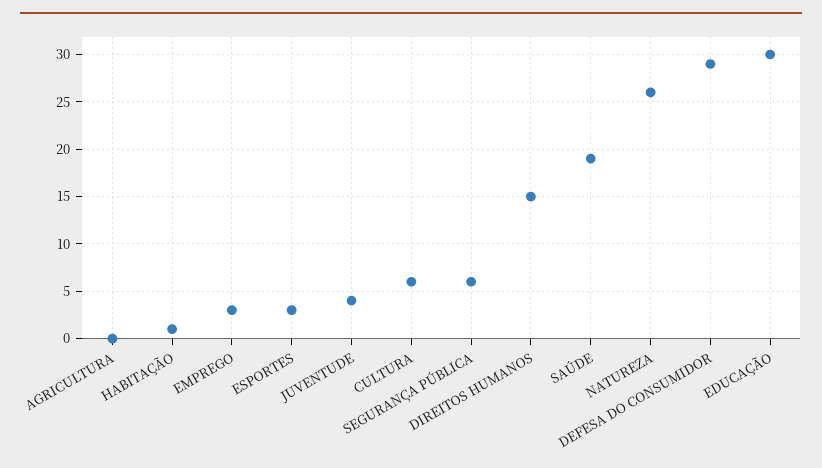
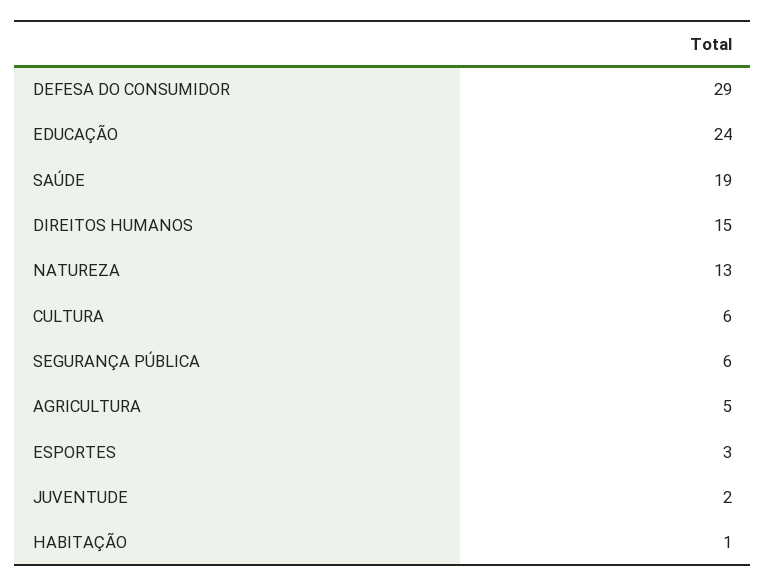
  {
-   "AGRICULTURA": 0,
+   "AGRICULTURA": 5,
    "HABITAÇÃO": 1,
-   "EMPREGO": 3,
    "ESPORTES": 3,
-   "JUVENTUDE": 4,
+   "JUVENTUDE": 2,
    "CULTURA": 6,
    "SEGURANÇA PÚBLICA": 6,
    "DIREITOS HUMANOS": 15,
    "SAÚDE": 19,
-   "NATUREZA": 26,
+   "NATUREZA": 13,
    "DEFESA DO CONSUMIDOR": 29,
-   "EDUCAÇÃO": 30
+   "EDUCAÇÃO": 24
  }

